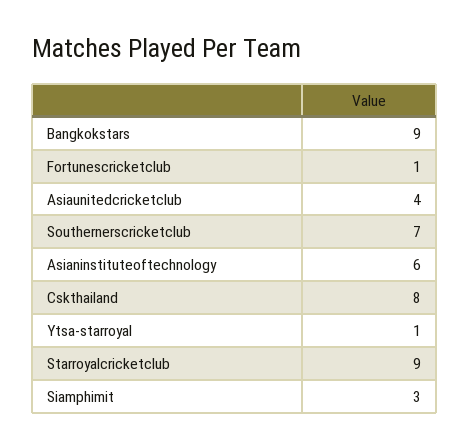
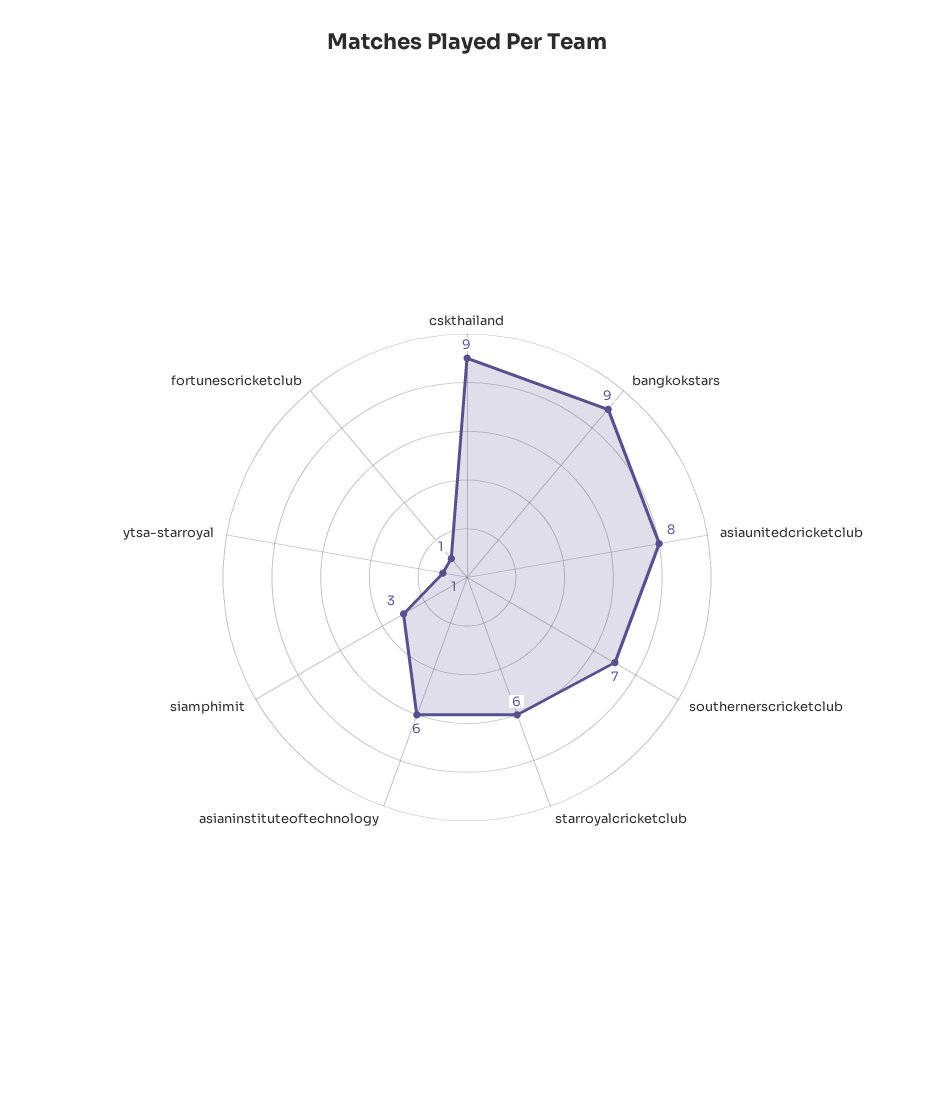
  {
    "Bangkokstars": 9,
    "Fortunescricketclub": 1,
-   "Asiaunitedcricketclub": 4,
+   "Asiaunitedcricketclub": 8,
    "Southernerscricketclub": 7,
    "Asianinstituteoftechnology": 6,
-   "Cskthailand": 8,
+   "Cskthailand": 9,
    "Ytsa-starroyal": 1,
-   "Starroyalcricketclub": 9,
+   "Starroyalcricketclub": 6,
    "Siamphimit": 3
  }

